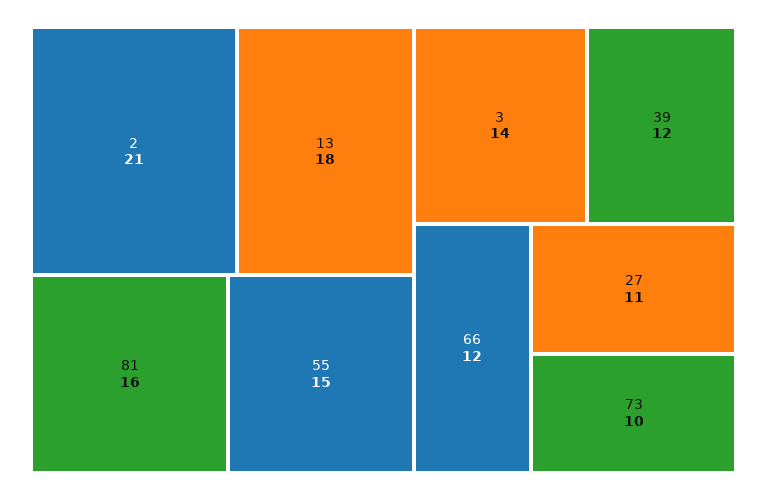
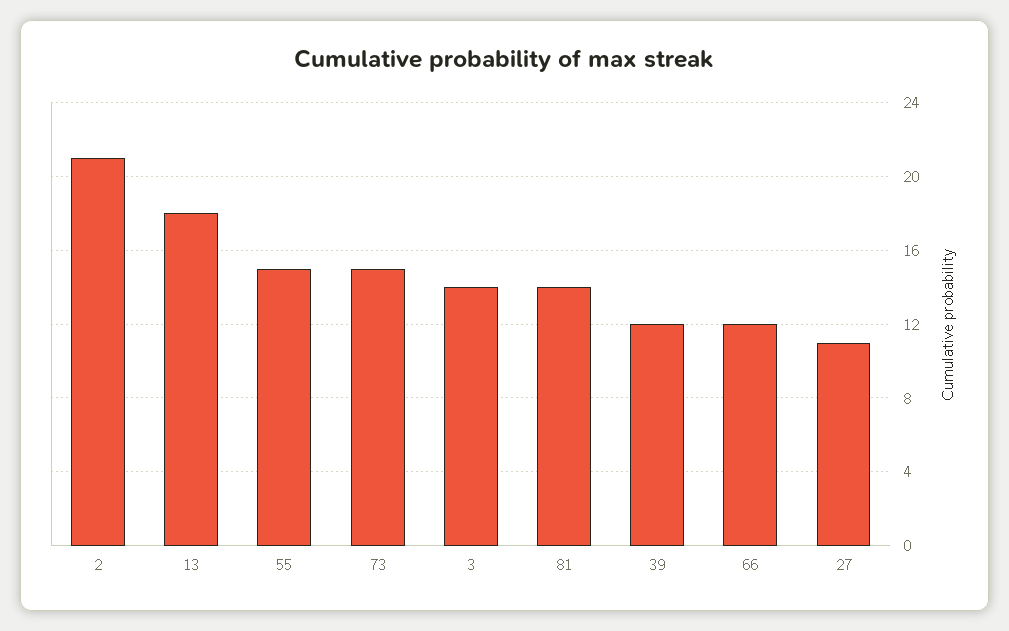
  {
    "2": 21,
    "13": 18,
-   "81": 16,
+   "81": 14,
    "55": 15,
    "3": 14,
    "39": 12,
    "66": 12,
    "27": 11,
-   "73": 10
+   "73": 15
  }

